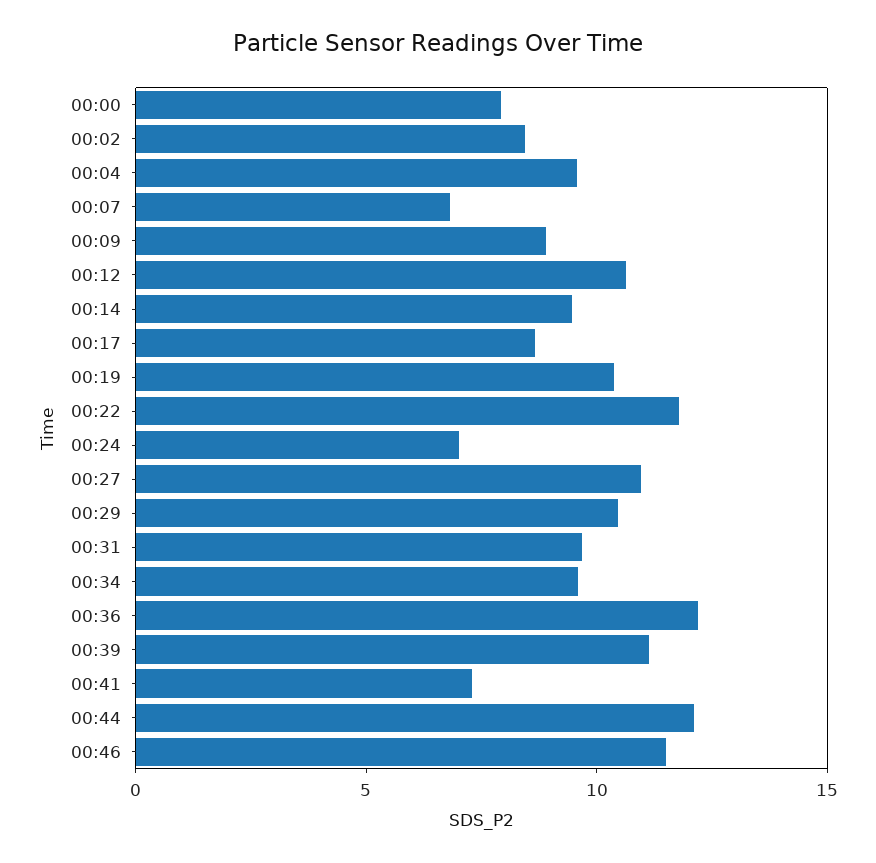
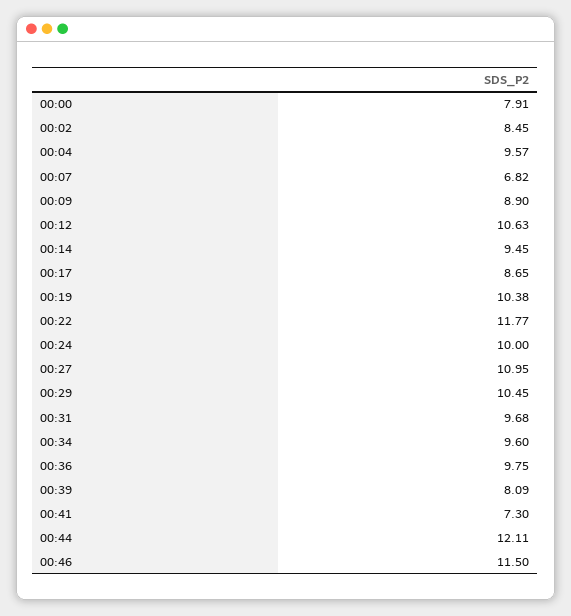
  {
    "00:00": 7.91,
    "00:02": 8.45,
    "00:04": 9.57,
    "00:07": 6.82,
    "00:09": 8.9,
    "00:12": 10.63,
    "00:14": 9.45,
    "00:17": 8.65,
    "00:19": 10.38,
    "00:22": 11.77,
-   "00:24": 7,
+   "00:24": 10,
    "00:27": 10.95,
    "00:29": 10.45,
    "00:31": 9.68,
    "00:34": 9.6,
-   "00:36": 12,
+   "00:36": 9.75,
-   "00:39": 11,
+   "00:39": 8.09,
    "00:41": 7.3,
    "00:44": 12.11,
    "00:46": 11.5
  }

